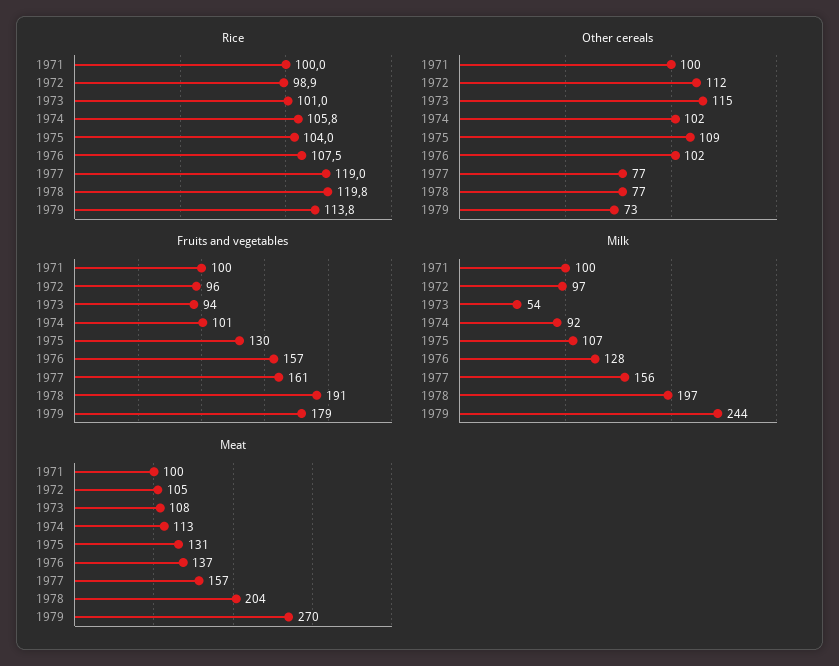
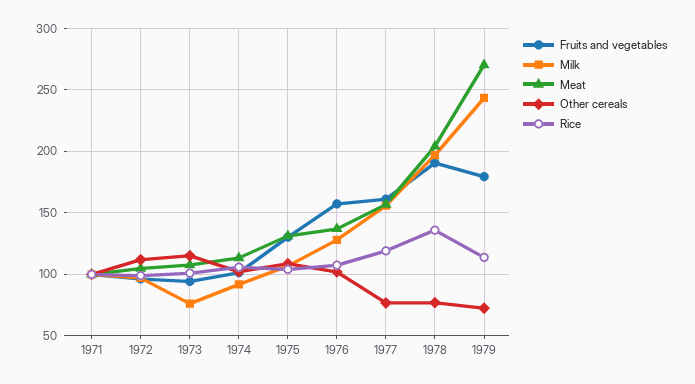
  {
    "Rice": {
      "1971": 100,
      "1972": 98.9,
      "1973": 101,
      "1974": 105.8,
      "1975": 104,
      "1976": 107.5,
      "1977": 119,
-     "1978": 119.8,
+     "1978": 135,
      "1979": 113.8
    },
    "Other cereals": {
      "1971": 100,
      "1972": 112,
      "1973": 115,
      "1974": 102,
      "1975": 109,
      "1976": 102,
      "1977": 77,
      "1978": 77,
      "1979": 73
    },
    "Fruits and vegetables": {
      "1971": 100,
      "1972": 96,
      "1973": 94,
      "1974": 101,
      "1975": 130,
      "1976": 157,
      "1977": 161,
      "1978": 191,
      "1979": 179
    },
    "Milk": {
      "1971": 100,
      "1972": 97,
-     "1973": 54,
+     "1973": 75,
      "1974": 92,
      "1975": 107,
      "1976": 128,
      "1977": 156,
      "1978": 197,
      "1979": 244
    },
    "Meat": {
      "1971": 100,
      "1972": 105,
      "1973": 108,
      "1974": 113,
      "1975": 131,
      "1976": 137,
      "1977": 157,
      "1978": 204,
      "1979": 270
    }
  }

